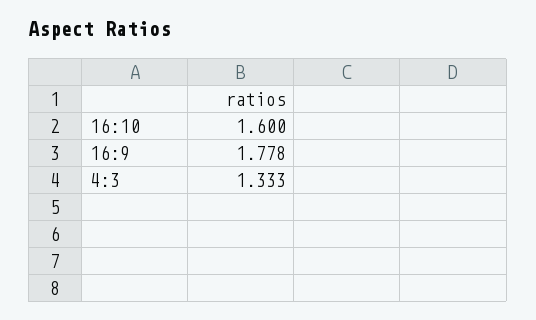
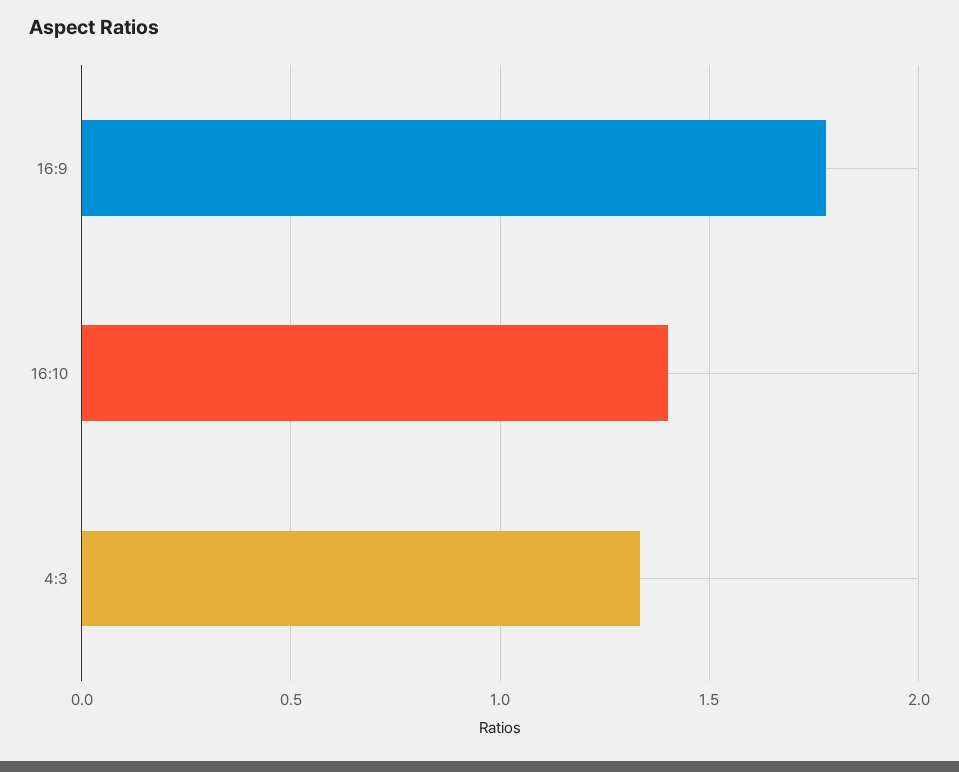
  {
-   "16:10": 1.6,
+   "16:10": 1.4,
    "16:9": 1.778,
    "4:3": 1.333
  }

